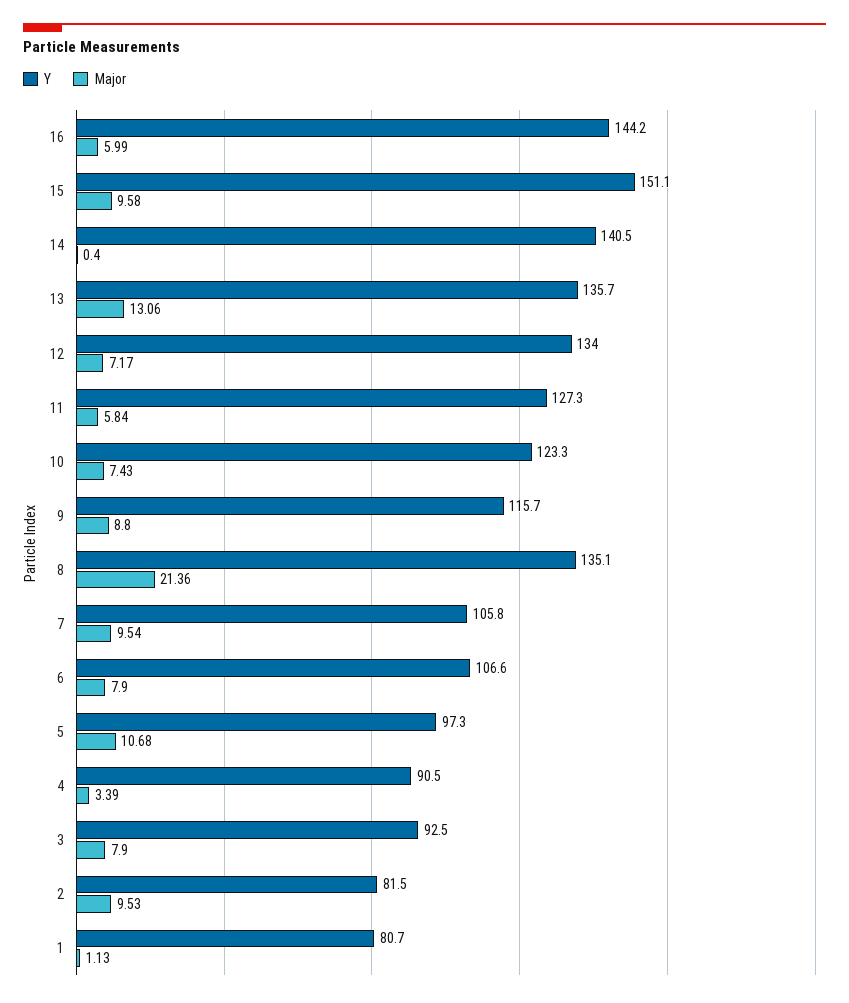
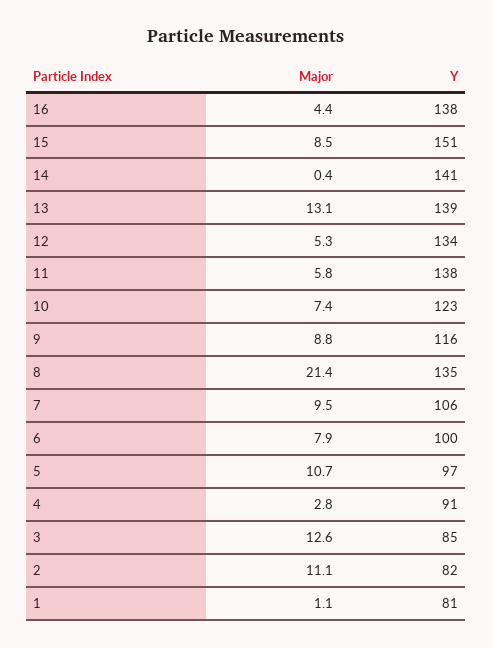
  {
    "Y": {
-     "16": 144.2,
+     "16": 138,
      "15": 151.1,
      "14": 140.5,
-     "13": 135.7,
+     "13": 139,
      "12": 134,
-     "11": 127.3,
+     "11": 138,
      "10": 123.3,
      "9": 115.7,
      "8": 135.1,
      "7": 105.8,
-     "6": 106.6,
+     "6": 100,
      "5": 97.3,
      "4": 90.5,
-     "3": 92.5,
+     "3": 85,
      "2": 81.5,
      "1": 80.7
    },
    "Major": {
-     "16": 5.99,
+     "16": 4.4,
-     "15": 9.58,
+     "15": 8.5,
      "14": 0.4,
      "13": 13.06,
-     "12": 7.17,
+     "12": 5.3,
      "11": 5.84,
      "10": 7.43,
      "9": 8.8,
      "8": 21.36,
      "7": 9.54,
      "6": 7.9,
      "5": 10.68,
-     "4": 3.39,
+     "4": 2.8,
-     "3": 7.9,
+     "3": 12.6,
-     "2": 9.53,
+     "2": 11.1,
      "1": 1.13
    }
  }

